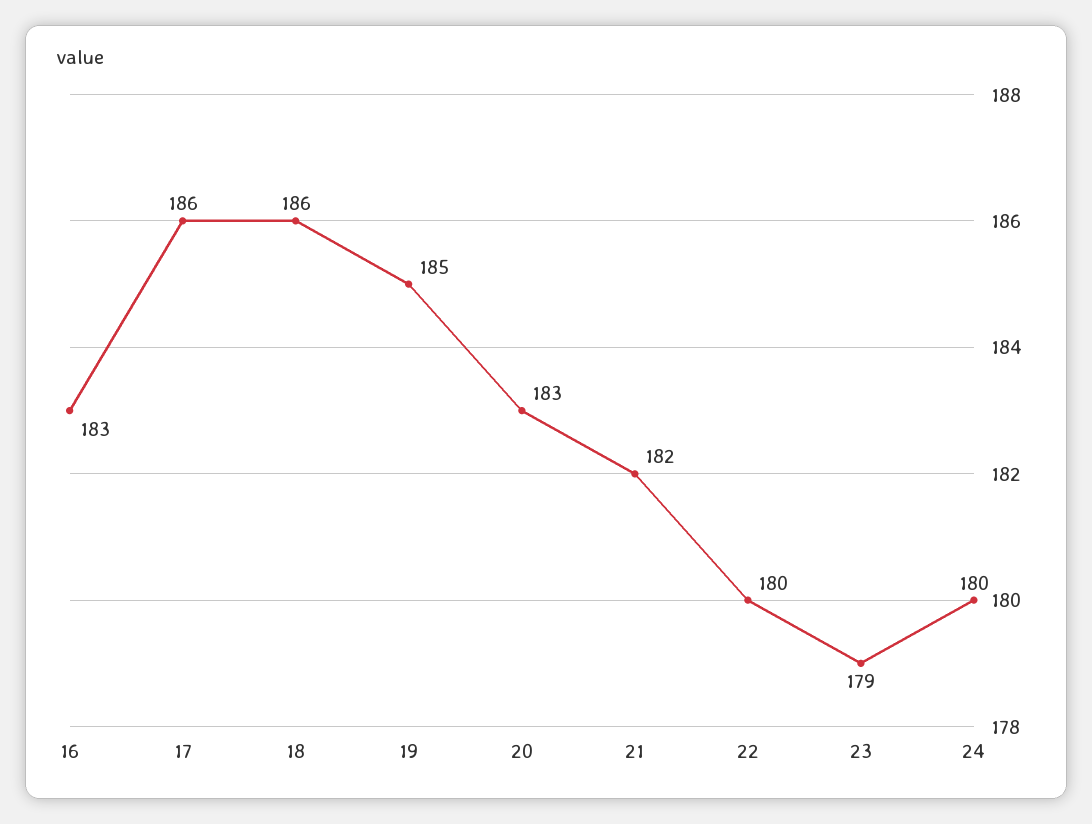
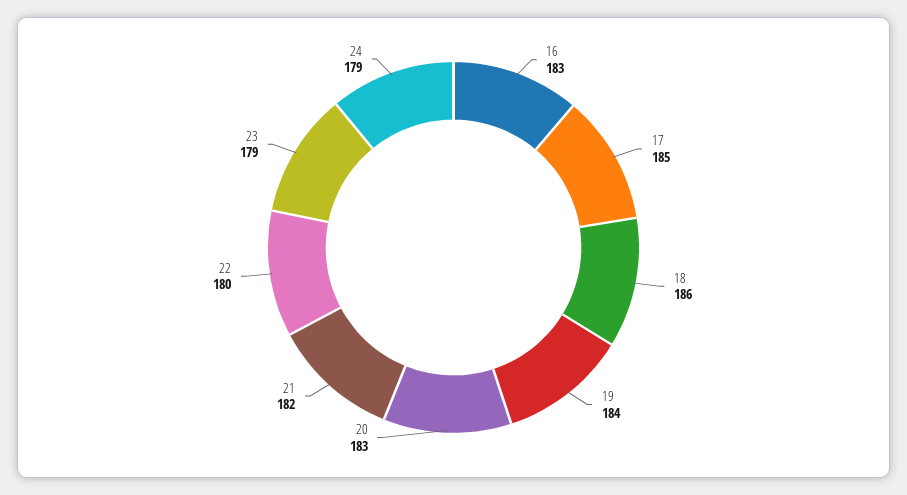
  {
    "16": 183,
-   "17": 186,
+   "17": 185,
    "18": 186,
-   "19": 185,
+   "19": 184,
    "20": 183,
    "21": 182,
    "22": 180,
    "23": 179,
-   "24": 180
+   "24": 179
  }

